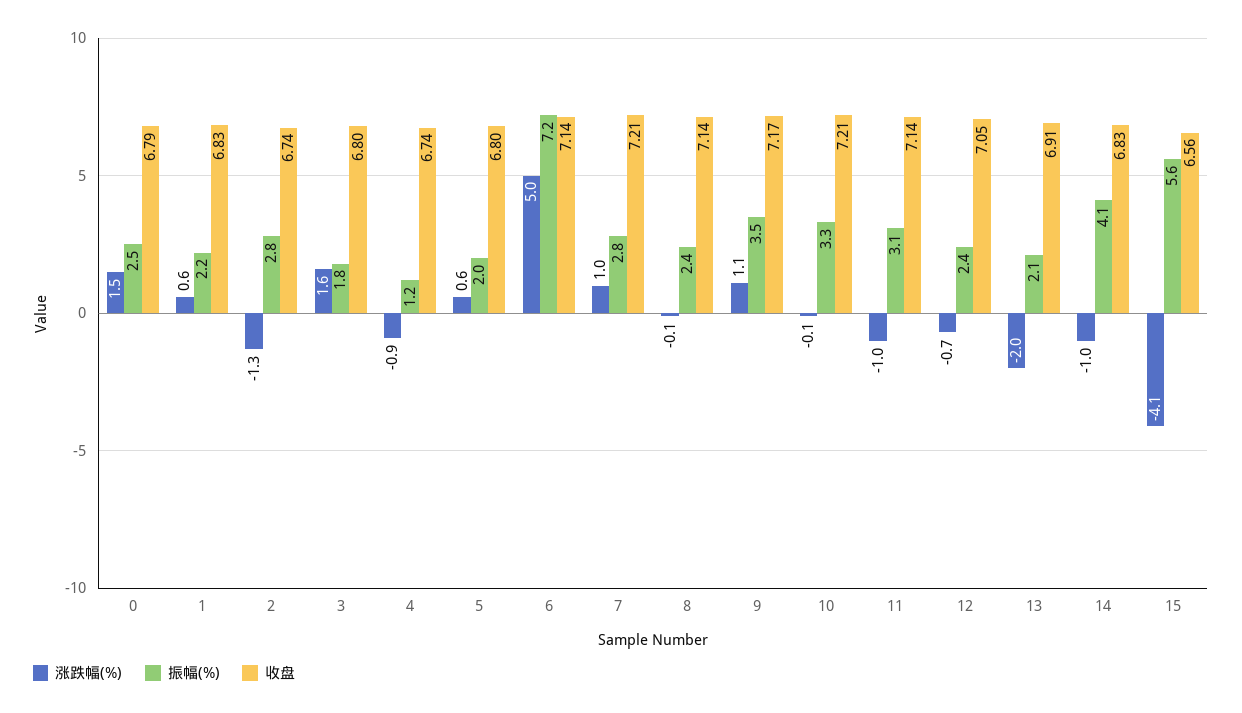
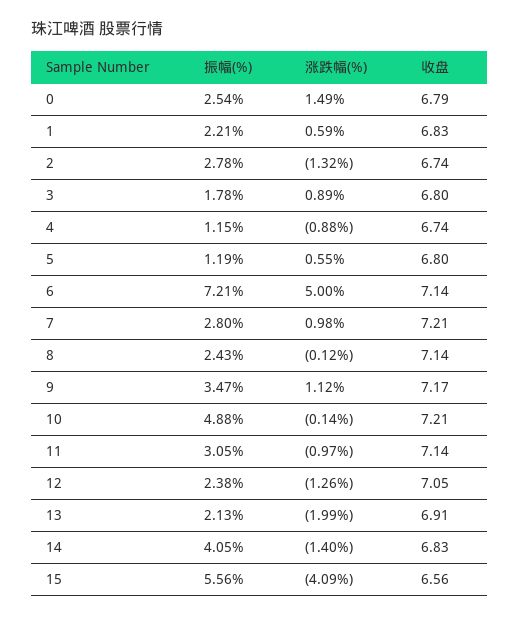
  {
    "涨跌幅(%)": {
      "0": 1.49,
      "1": 0.59,
      "2": -1.32,
-     "3": 1.6,
+     "3": 0.89,
      "4": -0.88,
      "5": 0.55,
      "6": 5,
      "7": 0.98,
      "8": -0.12,
      "9": 1.12,
      "10": -0.14,
      "11": -0.97,
-     "12": -0.7,
+     "12": -1.26,
      "13": -1.99,
-     "14": -1,
+     "14": -1.4,
      "15": -4.09
    },
    "振幅(%)": {
      "0": 2.54,
      "1": 2.21,
      "2": 2.78,
      "3": 1.78,
      "4": 1.15,
-     "5": 2,
+     "5": 1.19,
      "6": 7.21,
      "7": 2.8,
      "8": 2.43,
      "9": 3.47,
-     "10": 3.3,
+     "10": 4.88,
      "11": 3.05,
      "12": 2.38,
      "13": 2.13,
      "14": 4.05,
      "15": 5.56
    },
    "收盘": {
      "0": 6.79,
      "1": 6.83,
      "2": 6.74,
      "3": 6.8,
      "4": 6.74,
      "5": 6.8,
      "6": 7.14,
      "7": 7.21,
      "8": 7.14,
      "9": 7.17,
      "10": 7.21,
      "11": 7.14,
      "12": 7.05,
      "13": 6.91,
      "14": 6.83,
      "15": 6.56
    }
  }

